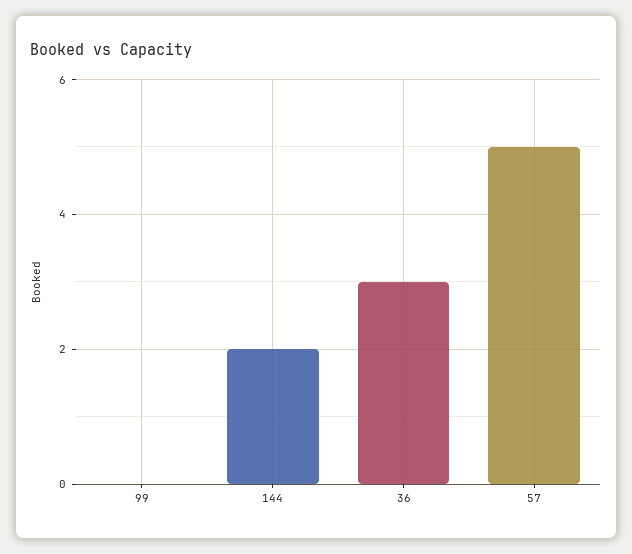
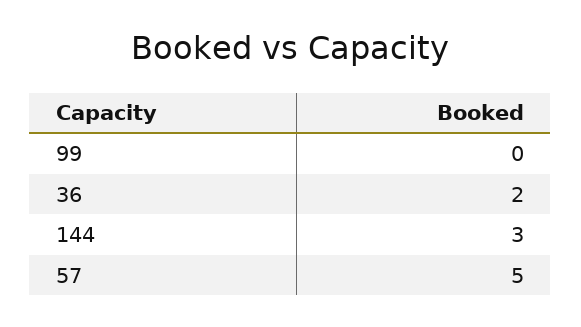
  {
    "99": 0,
-   "144": 2,
+   "144": 3,
-   "36": 3,
+   "36": 2,
    "57": 5
  }

